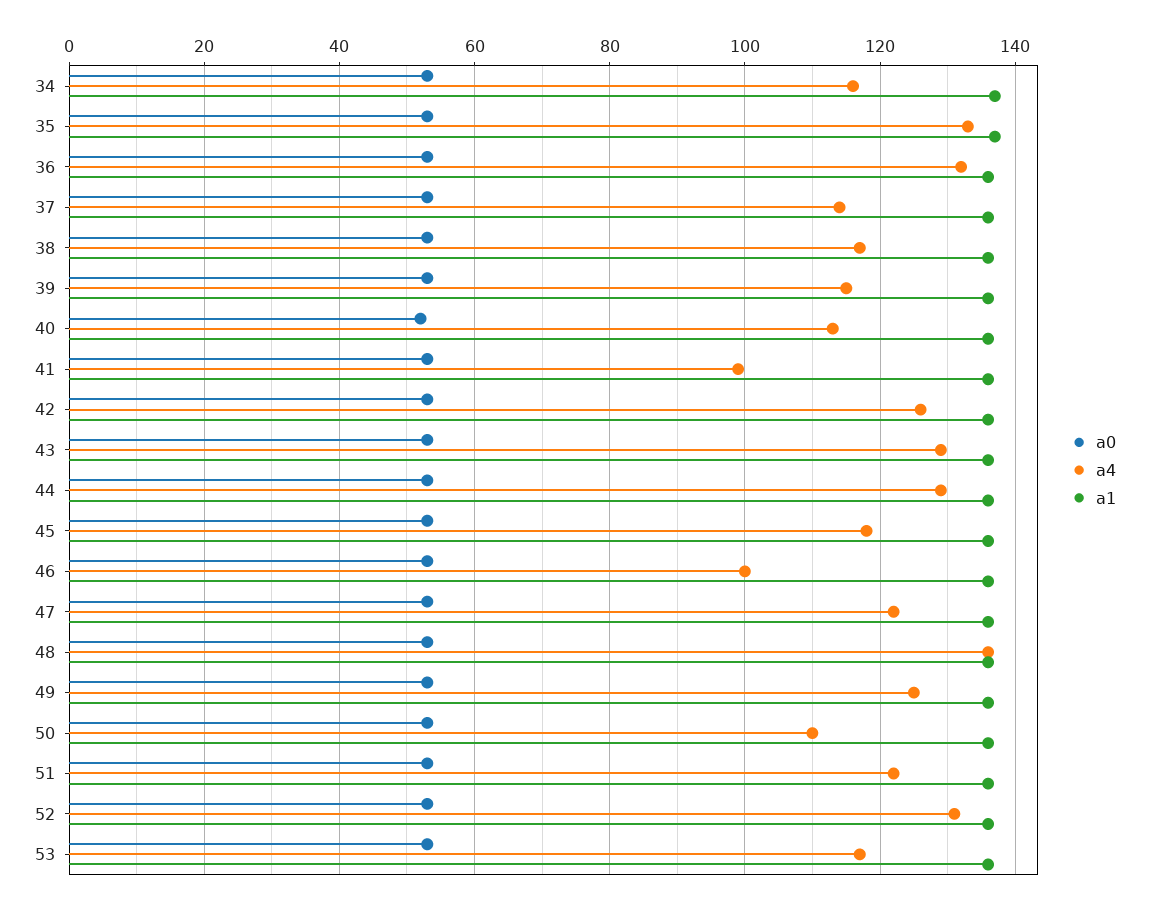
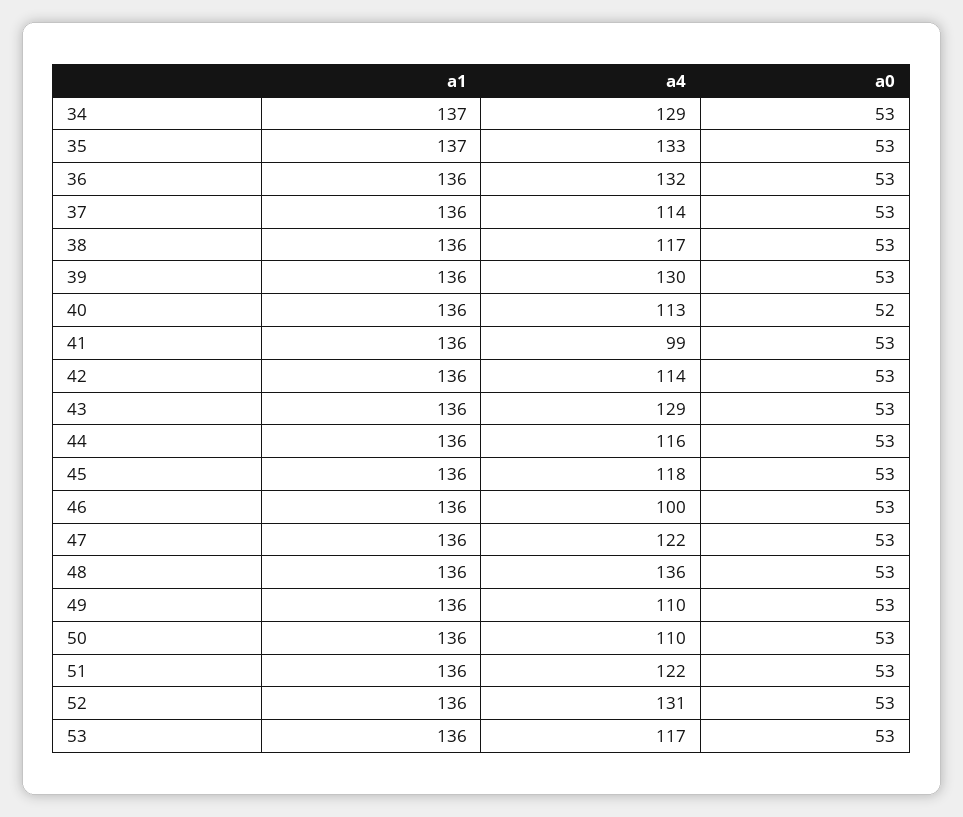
  {
    "a0": {
      "34": 53,
      "35": 53,
      "36": 53,
      "37": 53,
      "38": 53,
      "39": 53,
      "40": 52,
      "41": 53,
      "42": 53,
      "43": 53,
      "44": 53,
      "45": 53,
      "46": 53,
      "47": 53,
      "48": 53,
      "49": 53,
      "50": 53,
      "51": 53,
      "52": 53,
      "53": 53
    },
    "a4": {
-     "34": 115,
+     "34": 129,
      "35": 133,
      "36": 132,
      "37": 114,
      "38": 117,
-     "39": 115,
+     "39": 130,
      "40": 113,
      "41": 99,
-     "42": 125,
+     "42": 114,
      "43": 129,
-     "44": 130,
+     "44": 116,
      "45": 118,
      "46": 100,
      "47": 122,
      "48": 136,
-     "49": 125,
+     "49": 110,
      "50": 110,
      "51": 122,
      "52": 131,
      "53": 117
    },
    "a1": {
      "34": 137,
      "35": 137,
      "36": 136,
      "37": 136,
      "38": 136,
      "39": 136,
      "40": 136,
      "41": 136,
      "42": 136,
      "43": 136,
      "44": 136,
      "45": 136,
      "46": 136,
      "47": 136,
      "48": 136,
      "49": 136,
      "50": 136,
      "51": 136,
      "52": 136,
      "53": 136
    }
  }

